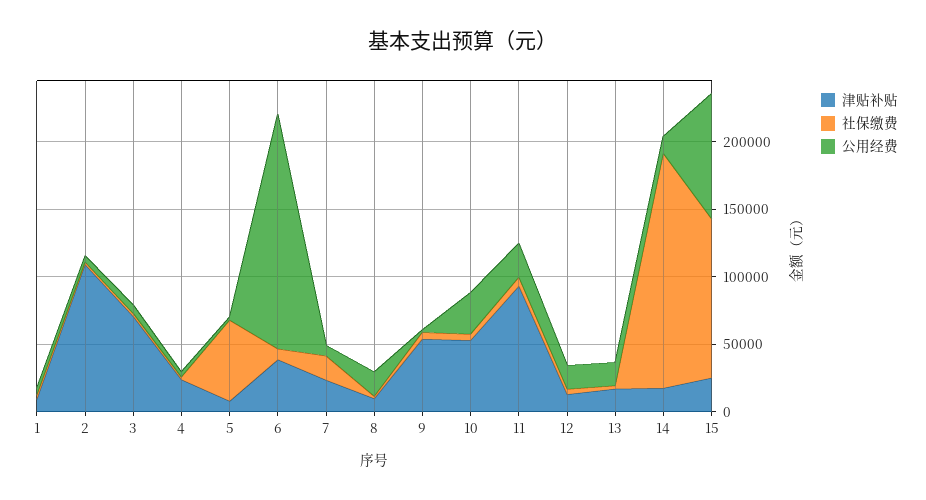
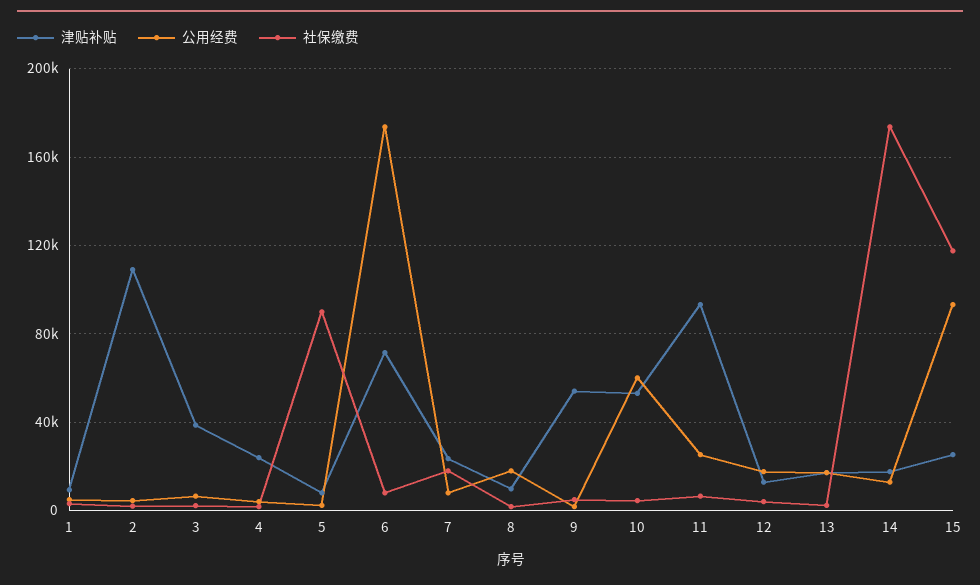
  {
    "津贴补贴": {
      "1": 10000,
      "2": 110000,
-     "3": 70000,
+     "3": 40000,
      "4": 25000,
      "5": 10000,
-     "6": 40000,
+     "6": 70000,
      "7": 25000,
      "8": 10000,
      "9": 55000,
      "10": 55000,
      "11": 95000,
      "12": 15000,
      "13": 15000,
      "14": 20000,
      "15": 25000
    },
    "社保缴费": {
      "1": 5000,
      "2": 0,
      "3": 0,
      "4": 0,
-     "5": 60000,
+     "5": 90000,
      "6": 10000,
      "7": 20000,
      "8": 0,
      "9": 5000,
      "10": 5000,
      "11": 5000,
      "12": 5000,
      "13": 0,
      "14": 175000,
      "15": 120000
    },
    "公用经费": {
      "1": 5000,
      "2": 5000,
      "3": 5000,
      "4": 5000,
      "5": 0,
      "6": 175000,
      "7": 10000,
      "8": 20000,
      "9": 0,
-     "10": 30000,
+     "10": 60000,
      "11": 25000,
      "12": 20000,
      "13": 15000,
      "14": 15000,
      "15": 95000
    }
  }

